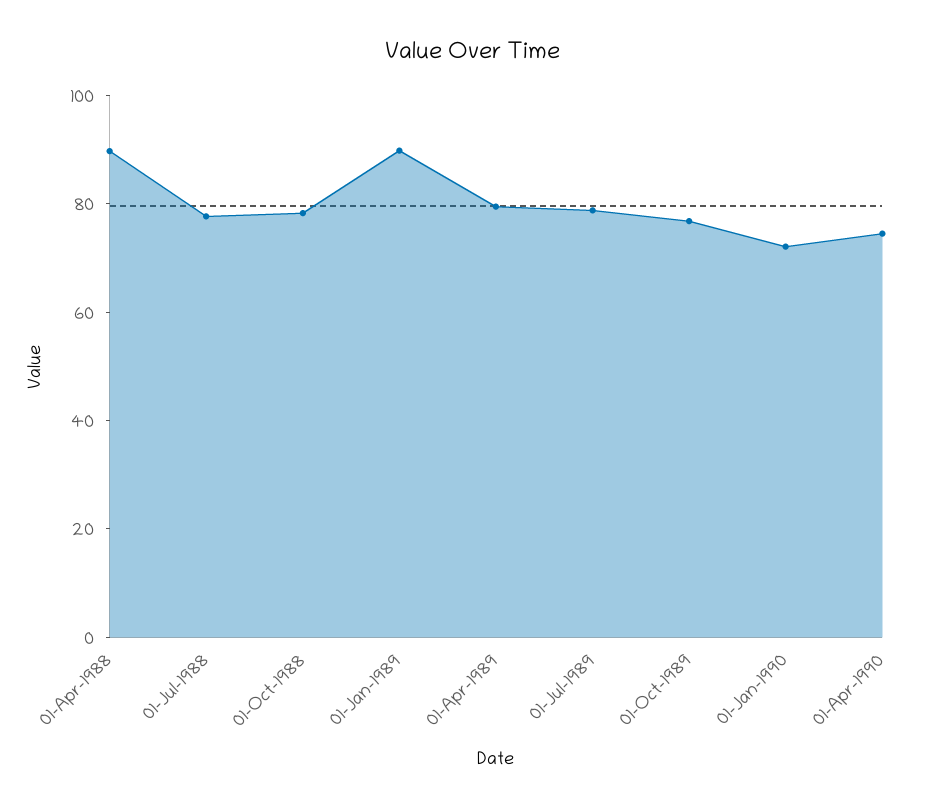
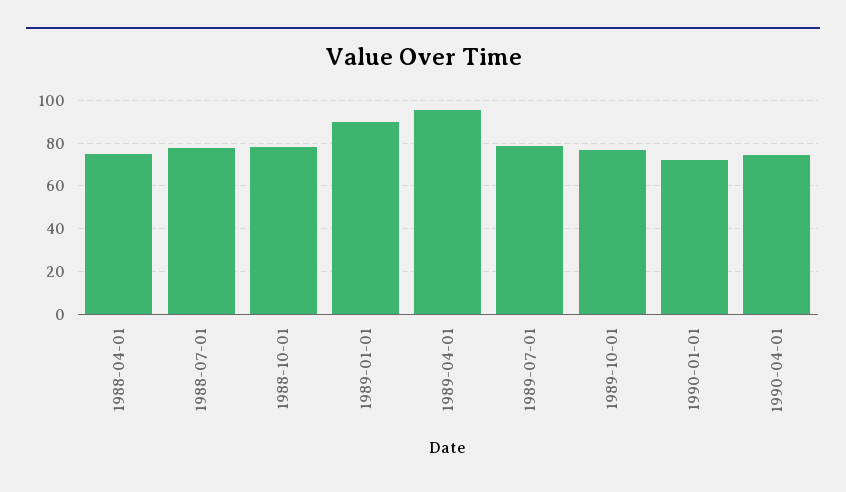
  {
-   "01-Apr-1988": 90,
+   "01-Apr-1988": 75,
    "01-Jul-1988": 80,
    "01-Oct-1988": 80,
    "01-Jan-1989": 90,
-   "01-Apr-1989": 80,
+   "01-Apr-1989": 95,
    "01-Jul-1989": 80,
    "01-Oct-1989": 75,
    "01-Jan-1990": 70,
    "01-Apr-1990": 75
  }

